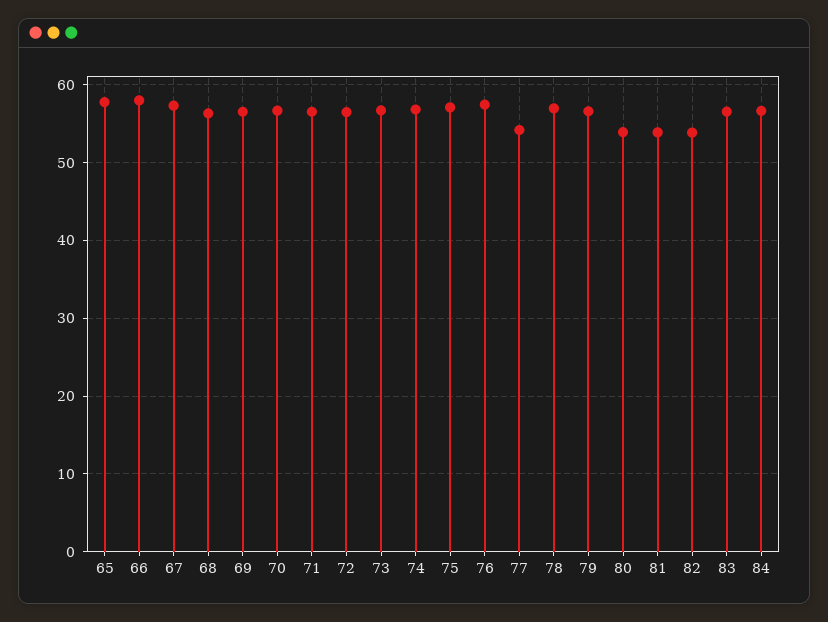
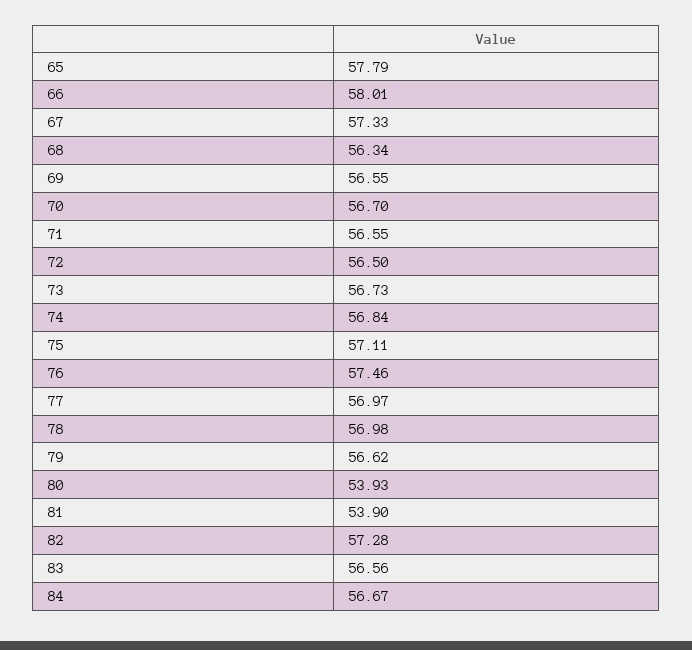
  {
    "65": 57.79,
    "66": 58.01,
    "67": 57.33,
    "68": 56.34,
    "69": 56.55,
    "70": 56.7,
    "71": 56.55,
    "72": 56.5,
    "73": 56.73,
    "74": 56.84,
    "75": 57.11,
    "76": 57.46,
-   "77": 54,
+   "77": 56.97,
    "78": 56.98,
    "79": 56.62,
    "80": 53.93,
    "81": 53.9,
-   "82": 54,
+   "82": 57.28,
    "83": 56.56,
    "84": 56.67
  }

